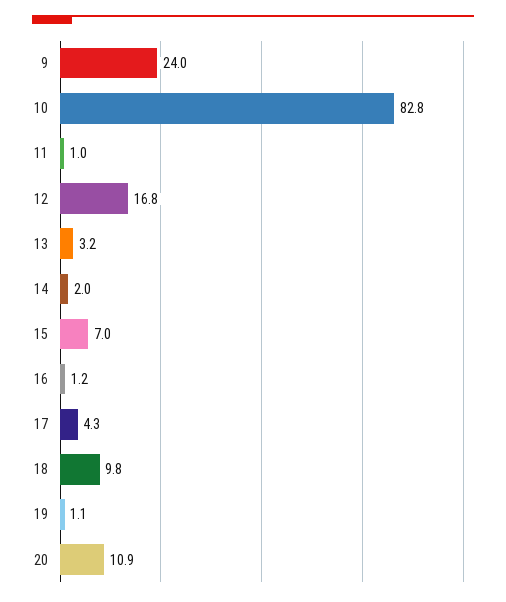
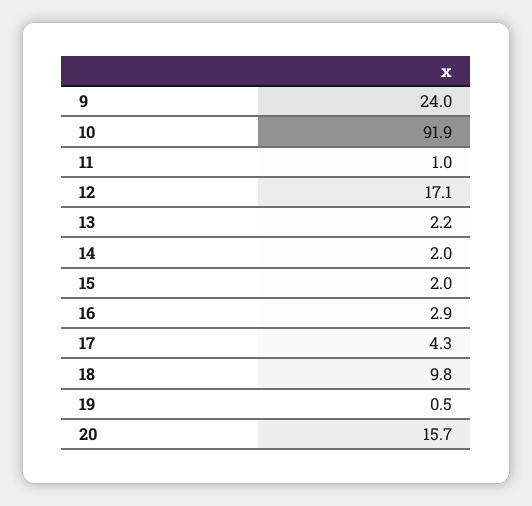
  {
    "9": 24,
-   "10": 82.8,
+   "10": 91.9,
    "11": 1,
-   "12": 16.8,
+   "12": 17.1,
-   "13": 3.2,
+   "13": 2.2,
    "14": 2,
-   "15": 7,
+   "15": 2,
-   "16": 1.2,
+   "16": 2.9,
    "17": 4.3,
    "18": 9.8,
-   "19": 1.1,
+   "19": 0.5,
-   "20": 10.9
+   "20": 15.7
  }

